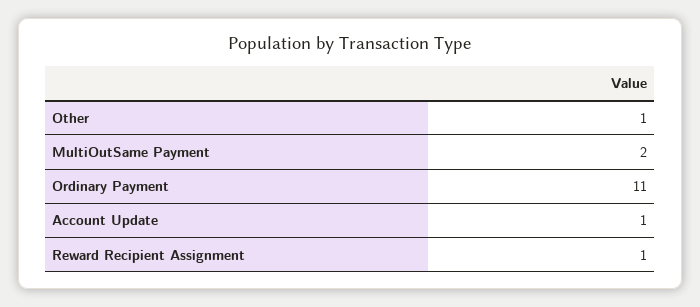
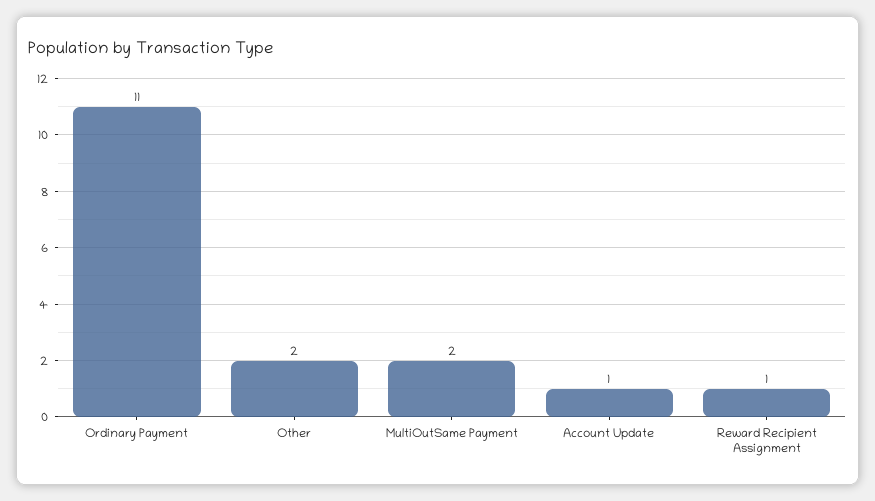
  {
-   "Other": 1,
+   "Other": 2,
    "MultiOutSame Payment": 2,
    "Ordinary Payment": 11,
    "Account Update": 1,
    "Reward Recipient Assignment": 1
  }

